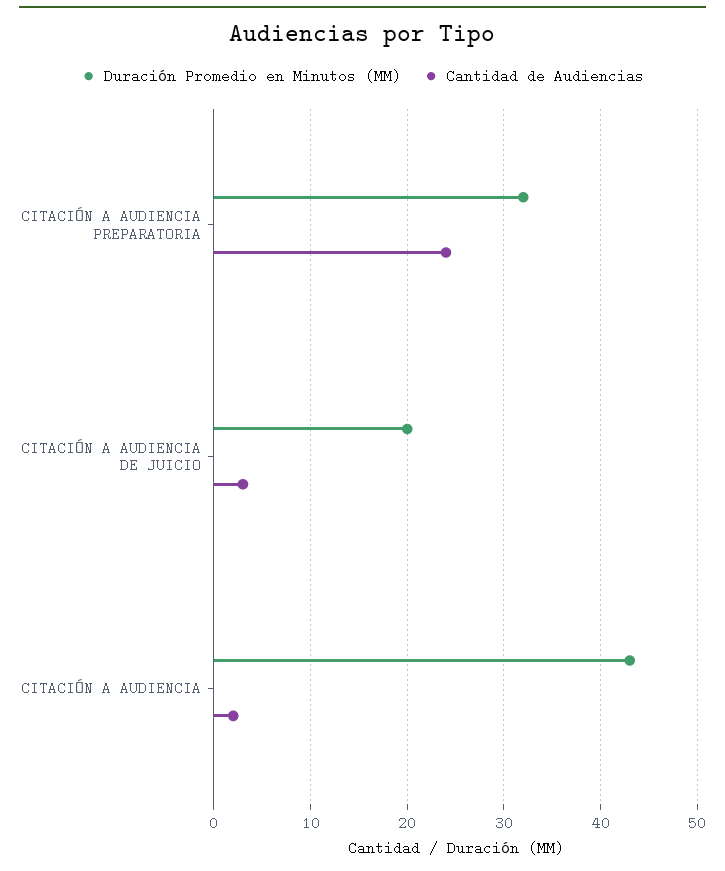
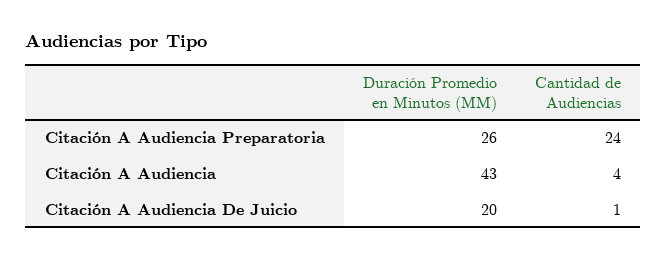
  {
    "Duración Promedio en Minutos (MM)": {
-     "CITACIÓN A AUDIENCIA PREPARATORIA": 32,
+     "CITACIÓN A AUDIENCIA PREPARATORIA": 26,
      "CITACIÓN A AUDIENCIA DE JUICIO": 20,
      "CITACIÓN A AUDIENCIA": 43
    },
    "Cantidad de Audiencias": {
      "CITACIÓN A AUDIENCIA PREPARATORIA": 24,
-     "CITACIÓN A AUDIENCIA DE JUICIO": 3,
+     "CITACIÓN A AUDIENCIA DE JUICIO": 1,
-     "CITACIÓN A AUDIENCIA": 2
+     "CITACIÓN A AUDIENCIA": 4
    }
  }

